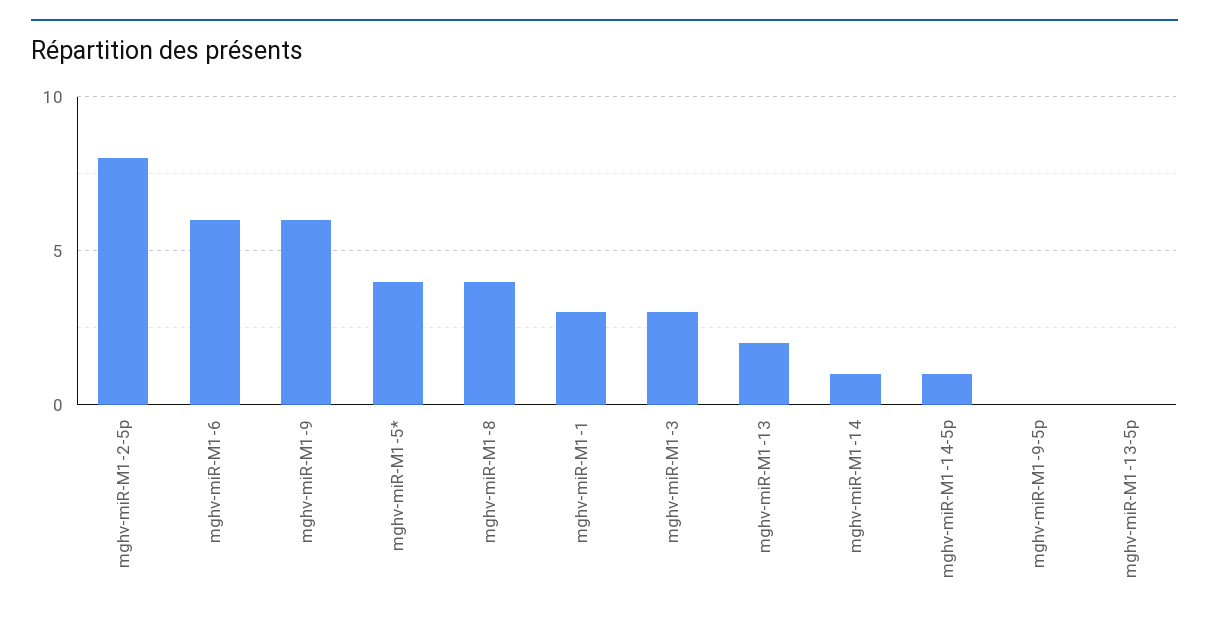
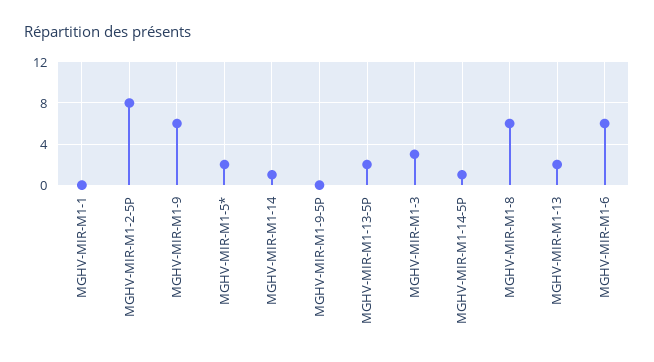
  {
    "mghv-miR-M1-2-5p": 8,
    "mghv-miR-M1-6": 6,
    "mghv-miR-M1-9": 6,
-   "mghv-miR-M1-5*": 4,
+   "mghv-miR-M1-5*": 2,
-   "mghv-miR-M1-8": 4,
+   "mghv-miR-M1-8": 6,
-   "mghv-miR-M1-1": 3,
+   "mghv-miR-M1-1": 0,
    "mghv-miR-M1-3": 3,
    "mghv-miR-M1-13": 2,
    "mghv-miR-M1-14": 1,
    "mghv-miR-M1-14-5p": 1,
    "mghv-miR-M1-9-5p": 0,
-   "mghv-miR-M1-13-5p": 0
+   "mghv-miR-M1-13-5p": 2
  }

